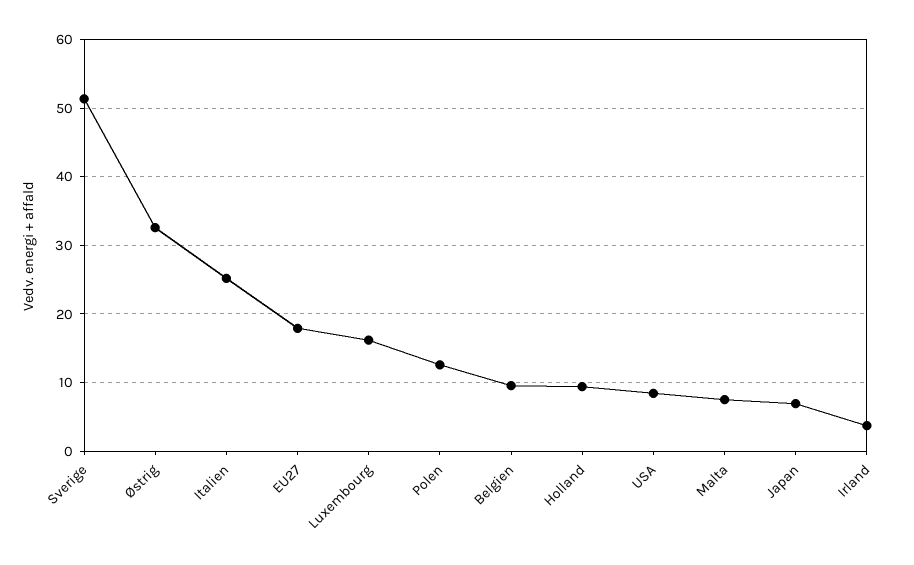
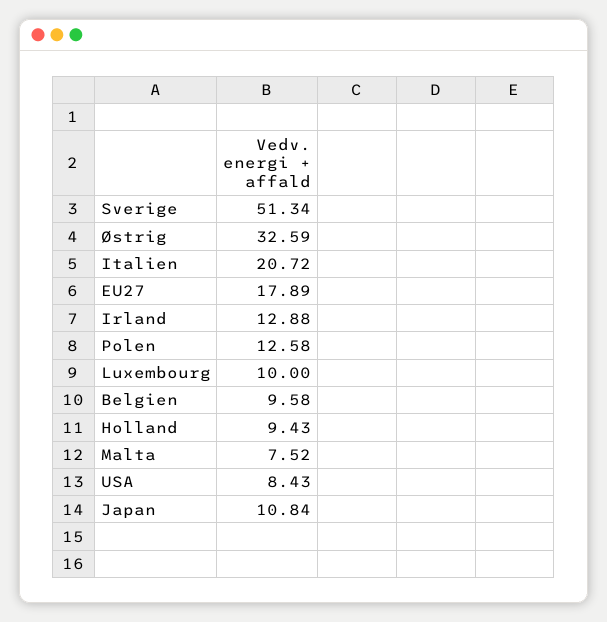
  {
    "Sverige": 51.34,
    "Østrig": 32.59,
-   "Italien": 25,
+   "Italien": 20.72,
    "EU27": 17.89,
-   "Luxembourg": 16,
+   "Luxembourg": 10,
    "Polen": 12.58,
    "Belgien": 9.58,
    "Holland": 9.43,
    "USA": 8.43,
    "Malta": 7.52,
-   "Japan": 7,
+   "Japan": 10.84,
-   "Irland": 4
+   "Irland": 12.88
  }

